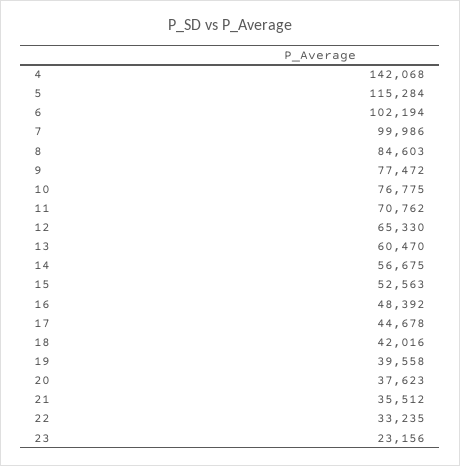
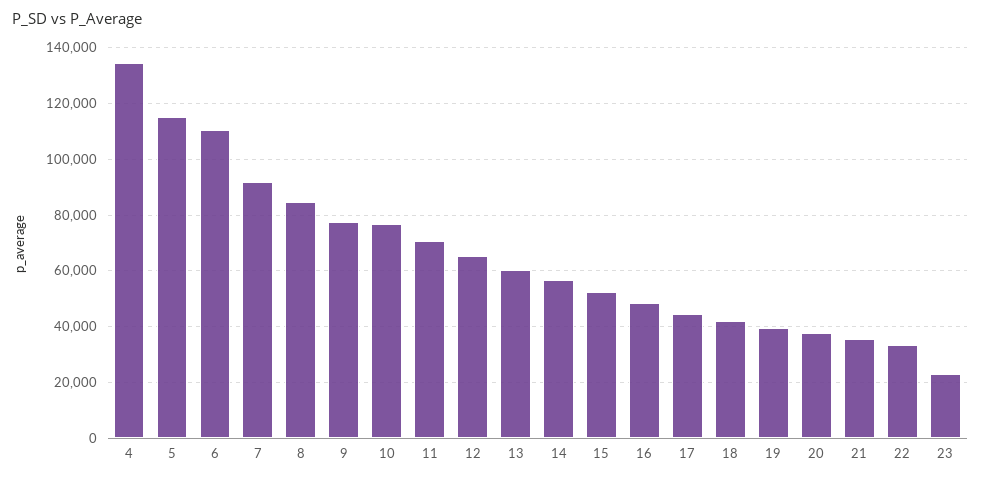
  {
-   "4": 142068,
+   "4": 135000,
    "5": 115284,
-   "6": 102194,
+   "6": 110000,
-   "7": 99986,
+   "7": 92500,
    "8": 84603,
    "9": 77472,
    "10": 76775,
    "11": 70762,
    "12": 65330,
    "13": 60470,
    "14": 56675,
    "15": 52563,
    "16": 48392,
    "17": 44678,
    "18": 42016,
    "19": 39558,
    "20": 37623,
    "21": 35512,
    "22": 33235,
    "23": 23156
  }

